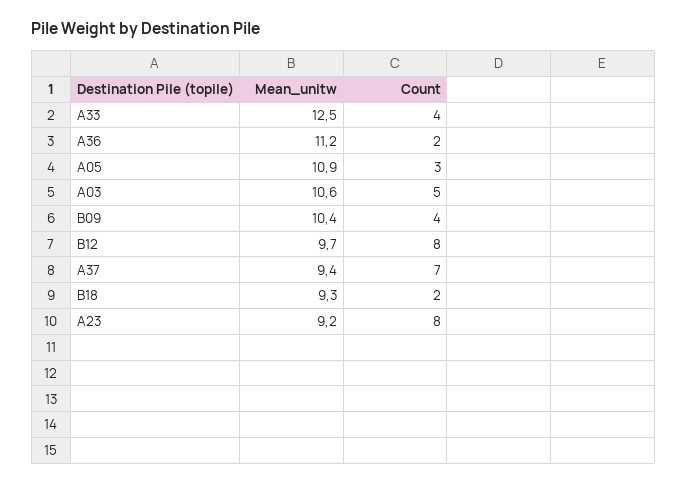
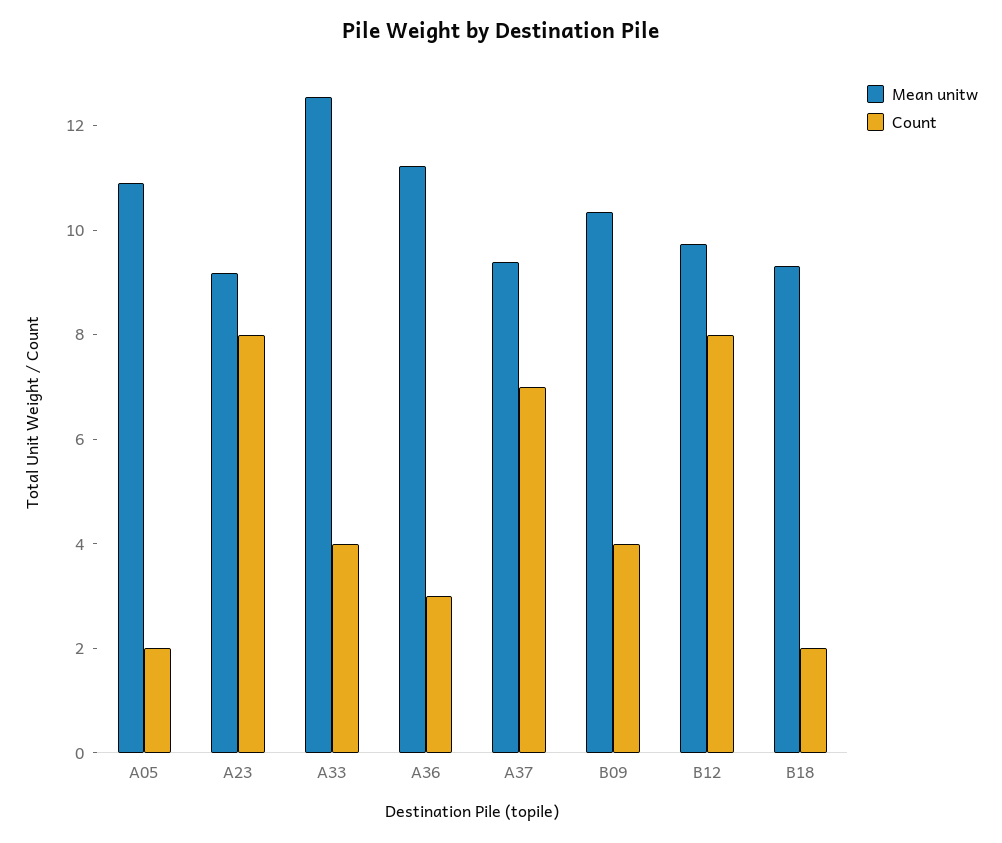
  {
    "Mean_unitw": {
      "A33": 12.5,
      "A36": 11.2,
      "A05": 10.9,
-     "A03": 10.6,
      "B09": 10.4,
      "B12": 9.7,
      "A37": 9.4,
      "B18": 9.3,
      "A23": 9.2
    },
    "Count": {
      "A33": 4,
-     "A36": 2,
+     "A36": 3,
-     "A05": 3,
+     "A05": 2,
-     "A03": 5,
      "B09": 4,
      "B12": 8,
      "A37": 7,
      "B18": 2,
      "A23": 8
    }
  }

